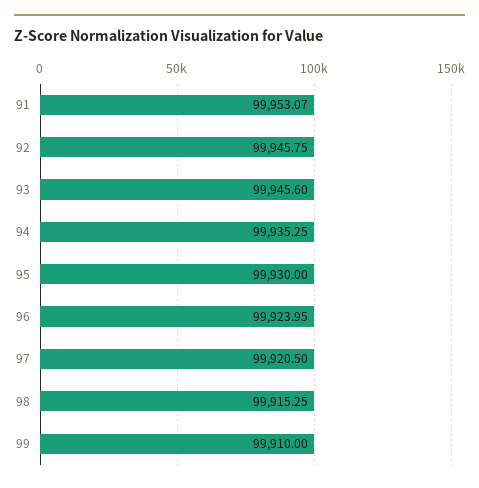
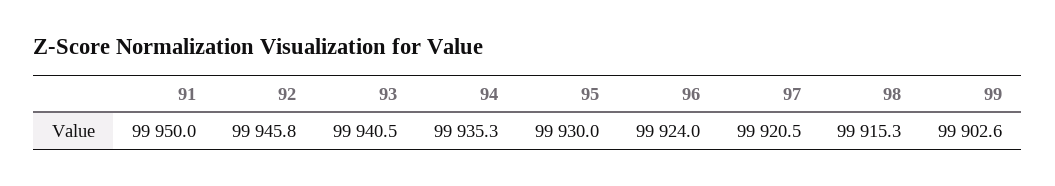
  {
-   "91": 99953.07,
+   "91": 99950,
    "92": 99945.75,
-   "93": 99945.6,
+   "93": 99940.5,
    "94": 99935.25,
    "95": 99930,
    "96": 99923.95,
    "97": 99920.5,
    "98": 99915.25,
-   "99": 99910
+   "99": 99902.6
  }

